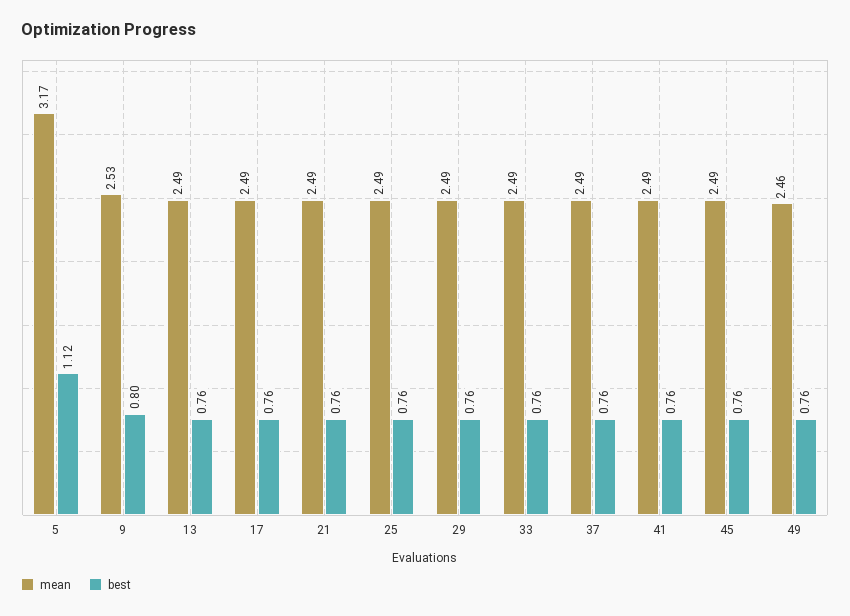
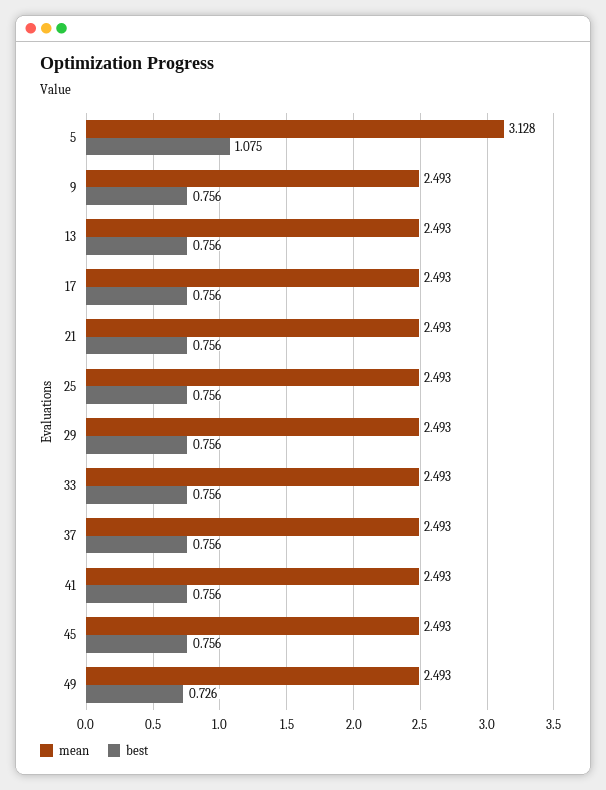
  {
    "mean": {
-     "5": 3.17,
+     "5": 3.128,
-     "9": 2.53,
+     "9": 2.493,
      "13": 2.493,
      "17": 2.493,
      "21": 2.493,
      "25": 2.493,
      "29": 2.493,
      "33": 2.493,
      "37": 2.493,
      "41": 2.493,
      "45": 2.493,
-     "49": 2.46
+     "49": 2.493
    },
    "best": {
-     "5": 1.12,
+     "5": 1.075,
-     "9": 0.8,
+     "9": 0.756,
      "13": 0.756,
      "17": 0.756,
      "21": 0.756,
      "25": 0.756,
      "29": 0.756,
      "33": 0.756,
      "37": 0.756,
      "41": 0.756,
      "45": 0.756,
-     "49": 0.76
+     "49": 0.726
    }
  }

